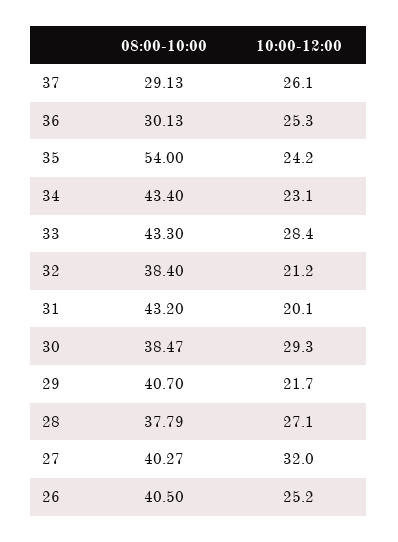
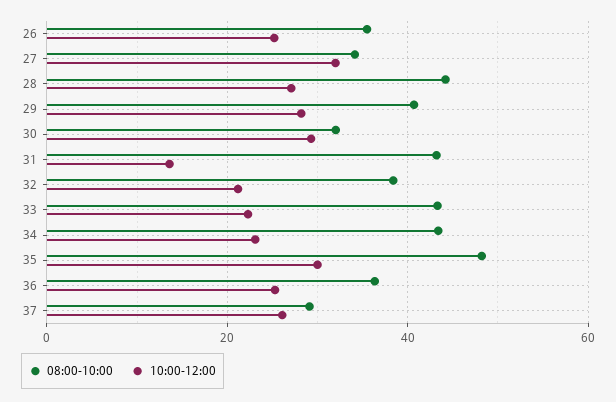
  {
    "08:00-10:00": {
      "37": 29.13,
-     "36": 30.13,
+     "36": 36,
-     "35": 54,
+     "35": 48,
      "34": 43.4,
      "33": 43.3,
      "32": 38.4,
      "31": 43.2,
-     "30": 38.47,
+     "30": 32,
      "29": 40.7,
-     "28": 37.79,
+     "28": 44,
-     "27": 40.27,
+     "27": 34,
-     "26": 40.5
+     "26": 36
    },
    "10:00-12:00": {
      "37": 26.1,
      "36": 25.3,
-     "35": 24.2,
+     "35": 30,
      "34": 23.1,
-     "33": 28.4,
+     "33": 22,
      "32": 21.2,
-     "31": 20.1,
+     "31": 14,
      "30": 29.3,
-     "29": 21.7,
+     "29": 28,
      "28": 27.1,
      "27": 32,
      "26": 25.2
    }
  }

